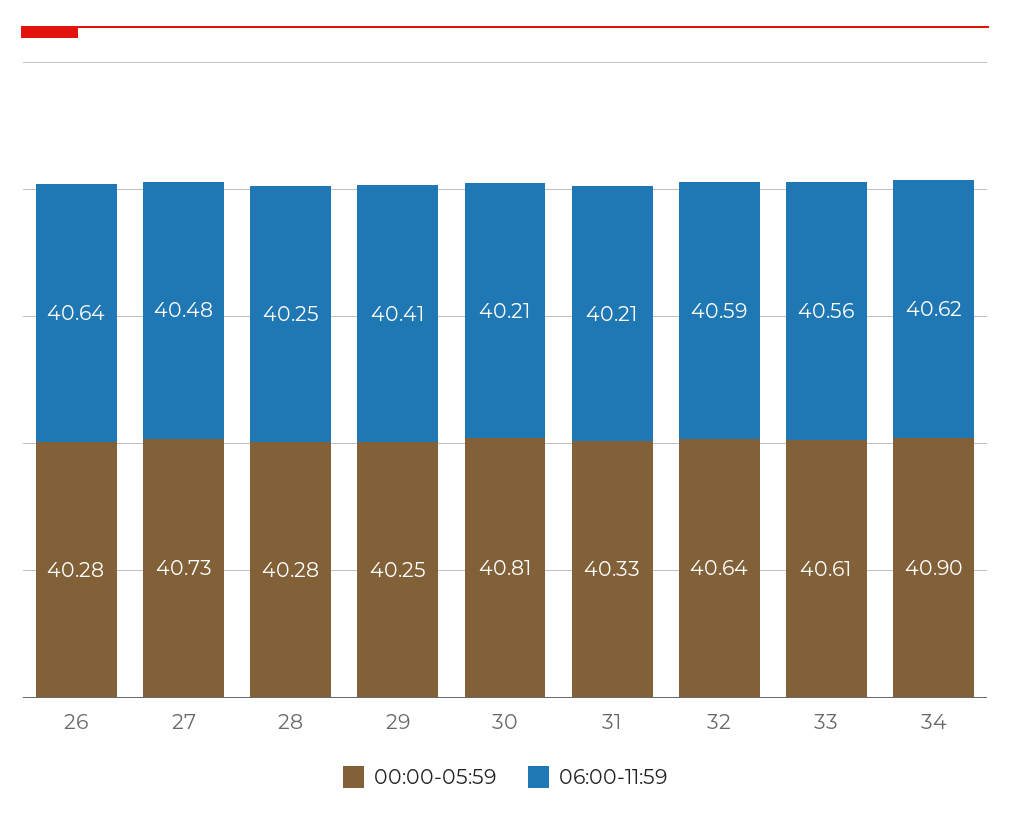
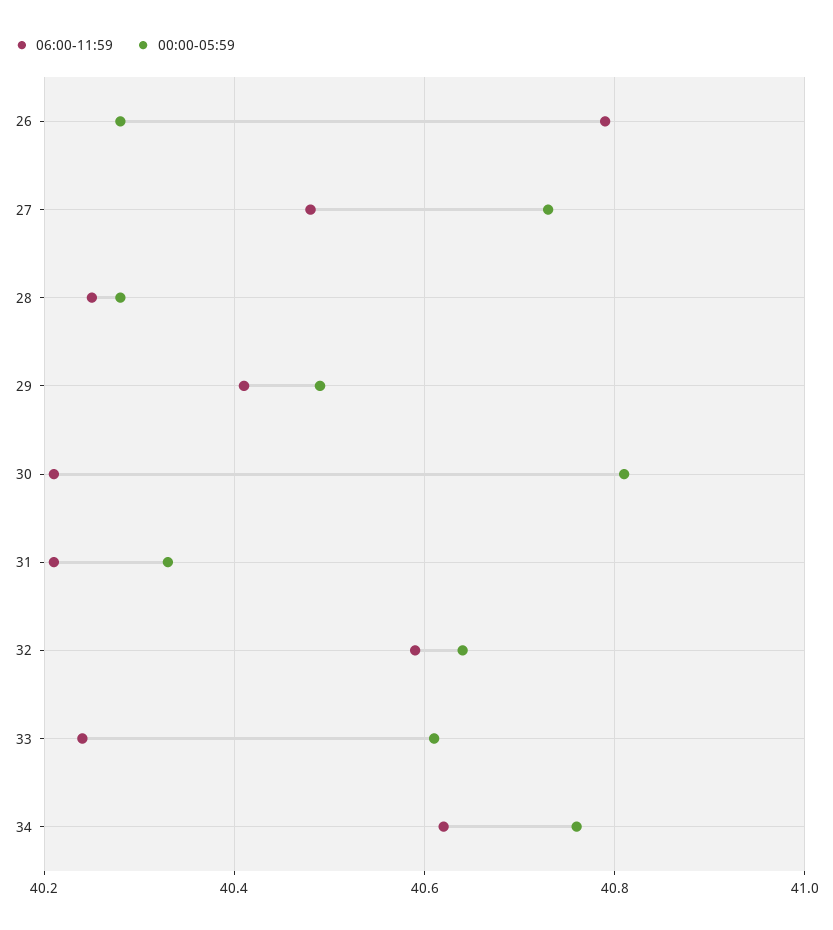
  {
    "00:00-05:59": {
      "26": 40.28,
      "27": 40.73,
      "28": 40.28,
-     "29": 40.25,
+     "29": 40.5,
      "30": 40.81,
      "31": 40.33,
      "32": 40.64,
      "33": 40.61,
-     "34": 40.9
+     "34": 40.75
    },
    "06:00-11:59": {
-     "26": 40.64,
+     "26": 40.8,
      "27": 40.48,
      "28": 40.25,
      "29": 40.41,
      "30": 40.21,
      "31": 40.21,
      "32": 40.59,
-     "33": 40.56,
+     "33": 40.25,
      "34": 40.62
    }
  }

